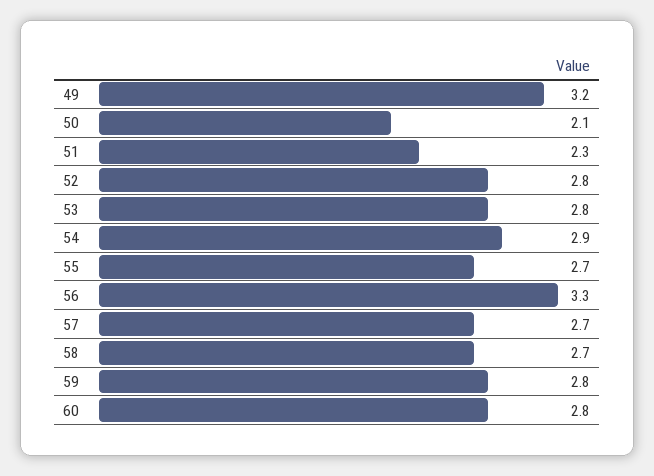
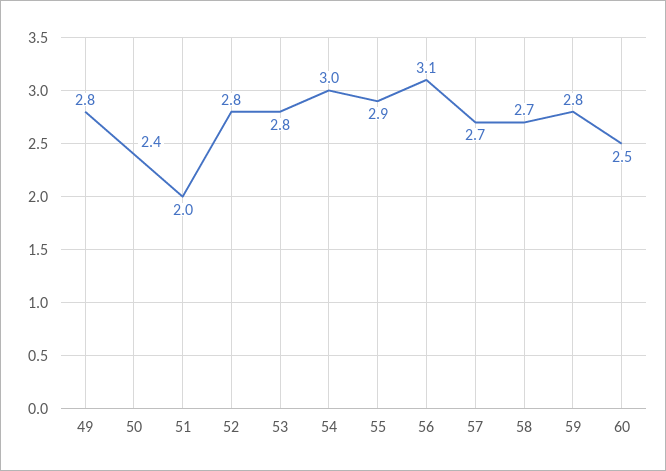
  {
-   "49": 3.2,
+   "49": 2.8,
-   "50": 2.1,
+   "50": 2.4,
-   "51": 2.3,
+   "51": 2,
    "52": 2.8,
    "53": 2.8,
-   "54": 2.9,
+   "54": 3,
-   "55": 2.7,
+   "55": 2.9,
-   "56": 3.3,
+   "56": 3.1,
    "57": 2.7,
    "58": 2.7,
    "59": 2.8,
-   "60": 2.8
+   "60": 2.5
  }

